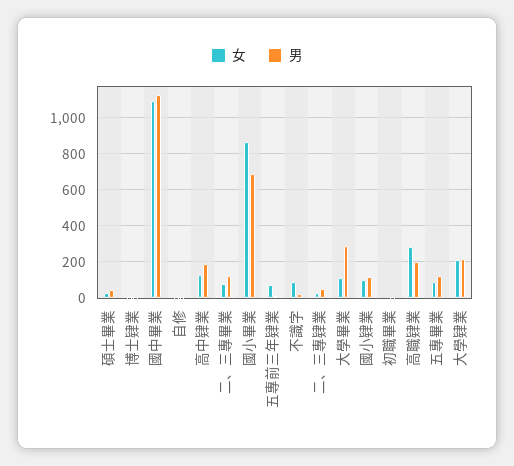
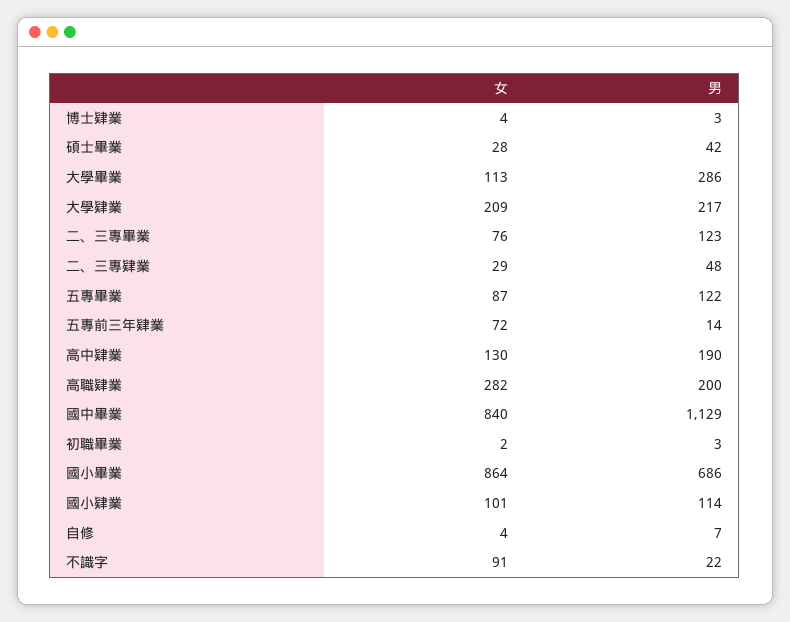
  {
    "女": {
      "碩士畢業": 28,
      "博士肄業": 4,
-     "國中畢業": 1100,
+     "國中畢業": 840,
      "自修": 4,
      "高中肄業": 130,
      "二、三專畢業": 76,
      "國小畢業": 864,
      "五專前三年肄業": 72,
      "不識字": 91,
      "二、三專肄業": 29,
      "大學畢業": 113,
      "國小肄業": 101,
      "初職畢業": 2,
      "高職肄業": 282,
      "五專畢業": 87,
      "大學肄業": 209
    },
    "男": {
      "碩士畢業": 42,
      "博士肄業": 3,
      "國中畢業": 1129,
      "自修": 7,
      "高中肄業": 190,
      "二、三專畢業": 123,
      "國小畢業": 686,
      "五專前三年肄業": 14,
      "不識字": 22,
      "二、三專肄業": 48,
      "大學畢業": 286,
      "國小肄業": 114,
      "初職畢業": 3,
      "高職肄業": 200,
      "五專畢業": 122,
      "大學肄業": 217
    }
  }

